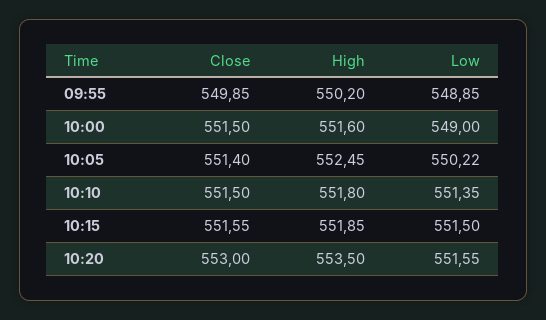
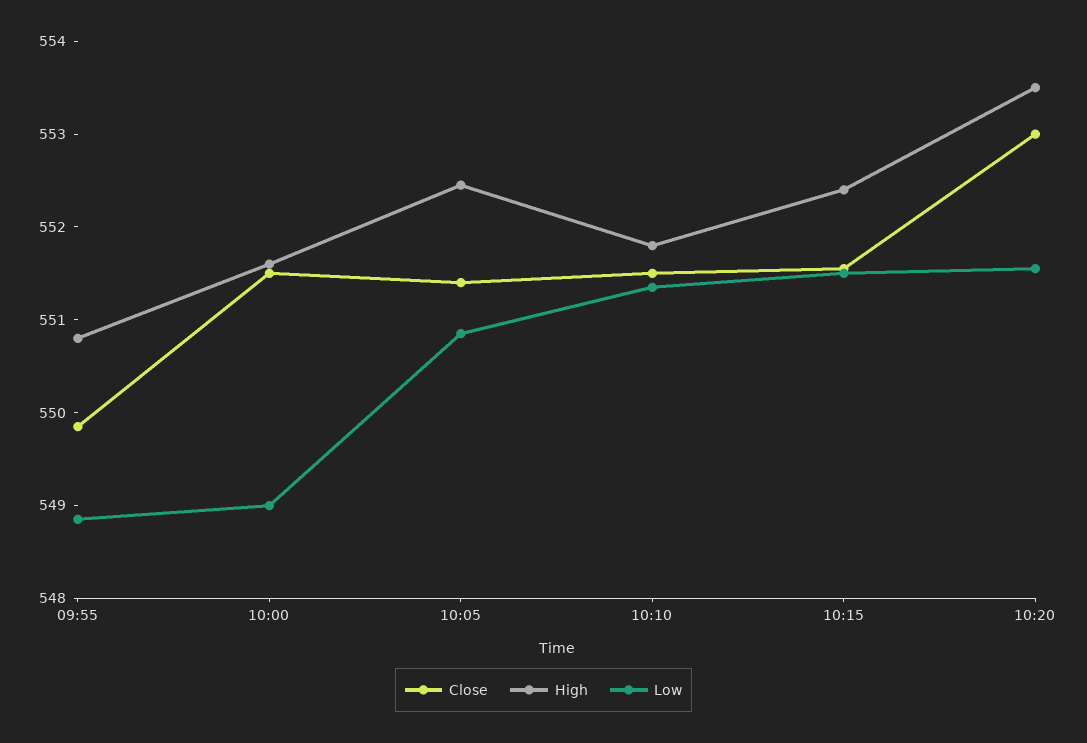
  {
    "Close": {
      "09:55": 549.85,
      "10:00": 551.5,
      "10:05": 551.4,
      "10:10": 551.5,
      "10:15": 551.55,
      "10:20": 553
    },
    "High": {
-     "09:55": 550.2,
+     "09:55": 550.8,
      "10:00": 551.6,
      "10:05": 552.45,
      "10:10": 551.8,
-     "10:15": 551.85,
+     "10:15": 552.4,
      "10:20": 553.5
    },
    "Low": {
      "09:55": 548.85,
      "10:00": 549,
-     "10:05": 550.22,
+     "10:05": 550.8,
      "10:10": 551.35,
      "10:15": 551.5,
      "10:20": 551.55
    }
  }

